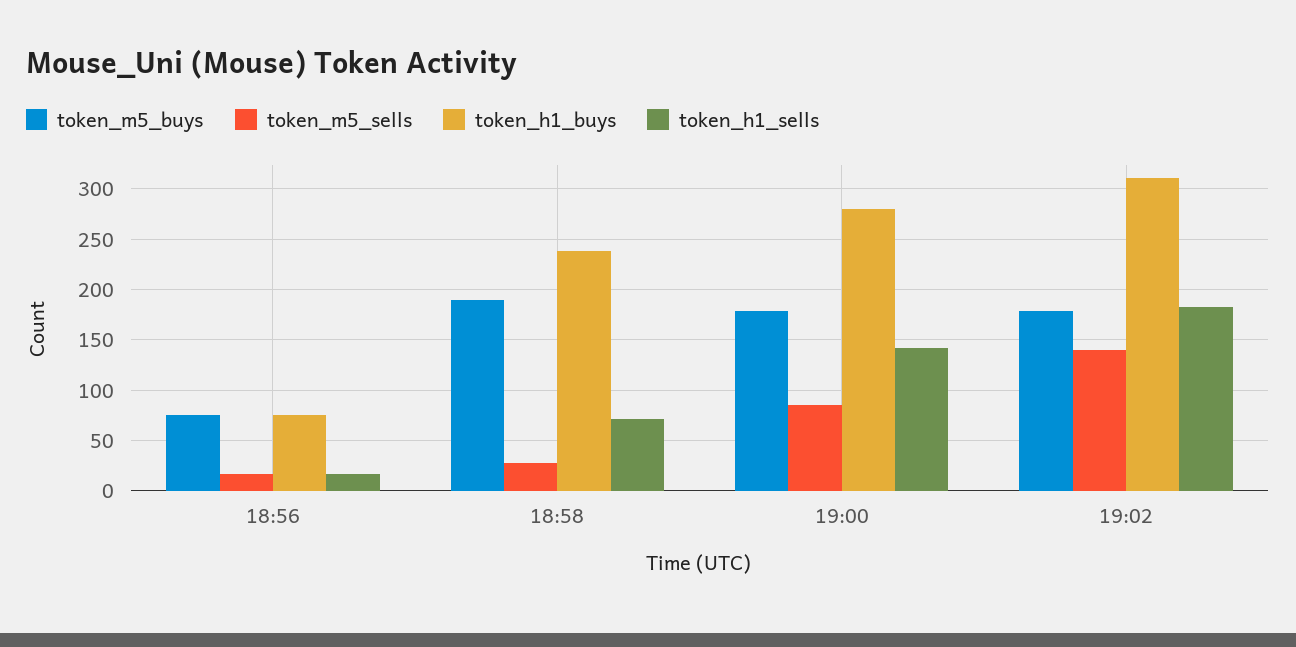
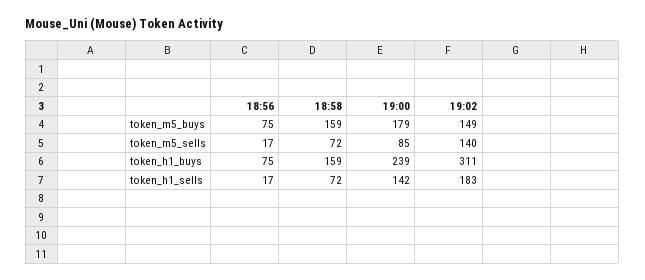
  {
    "token_m5_buys": {
      "18:56": 75,
-     "18:58": 190,
+     "18:58": 159,
      "19:00": 179,
-     "19:02": 180
+     "19:02": 149
    },
    "token_m5_sells": {
      "18:56": 17,
-     "18:58": 30,
+     "18:58": 72,
      "19:00": 85,
      "19:02": 140
    },
    "token_h1_buys": {
      "18:56": 75,
-     "18:58": 240,
+     "18:58": 159,
-     "19:00": 280,
+     "19:00": 239,
      "19:02": 311
    },
    "token_h1_sells": {
      "18:56": 17,
      "18:58": 72,
      "19:00": 142,
      "19:02": 183
    }
  }

